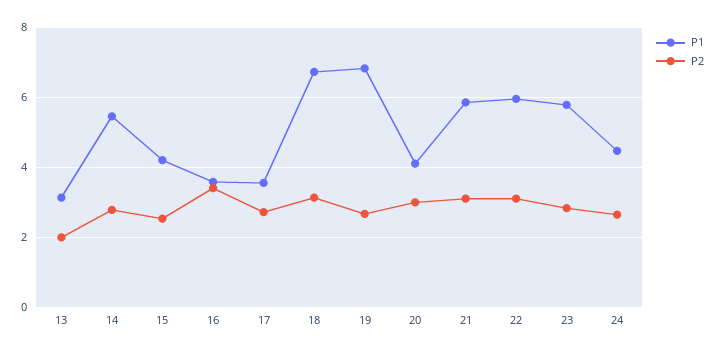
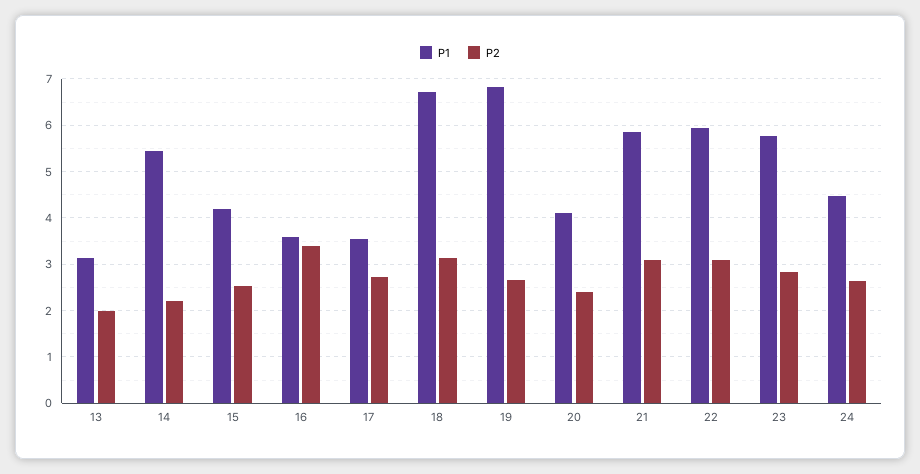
  {
    "P1": {
      "13": 3.2,
      "14": 5.4,
      "15": 4.2,
      "16": 3.6,
      "17": 3.6,
      "18": 6.8,
      "19": 6.8,
      "20": 4.2,
      "21": 5.8,
      "22": 6,
      "23": 5.8,
      "24": 4.4
    },
    "P2": {
      "13": 2,
-     "14": 2.8,
+     "14": 2.2,
      "15": 2.6,
      "16": 3.4,
      "17": 2.8,
      "18": 3.2,
      "19": 2.6,
-     "20": 3,
+     "20": 2.4,
      "21": 3.2,
      "22": 3.2,
      "23": 2.8,
      "24": 2.6
    }
  }

